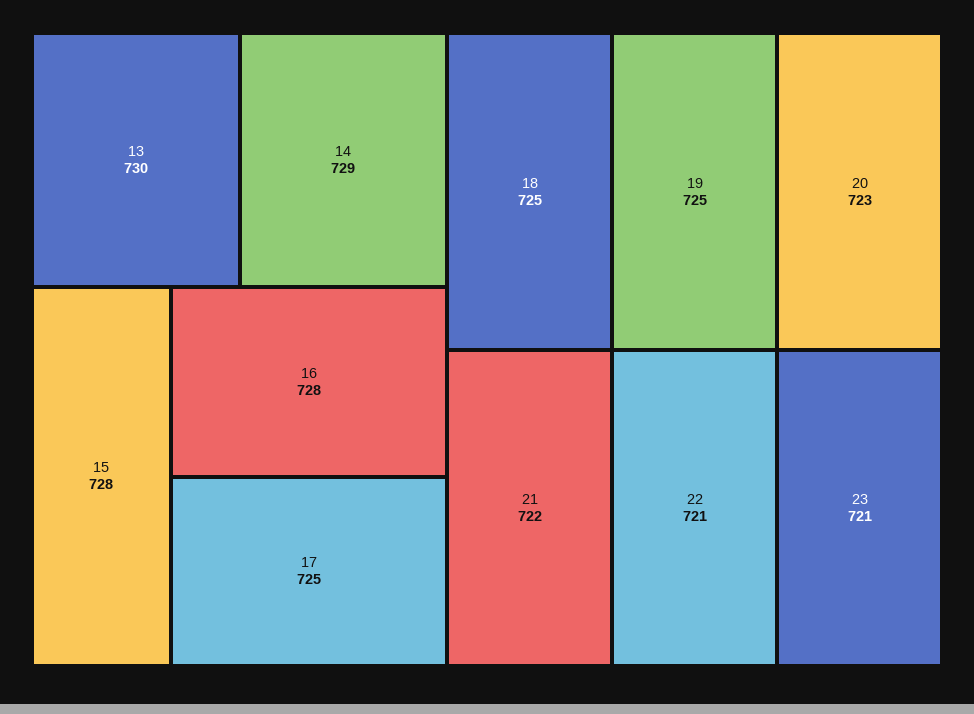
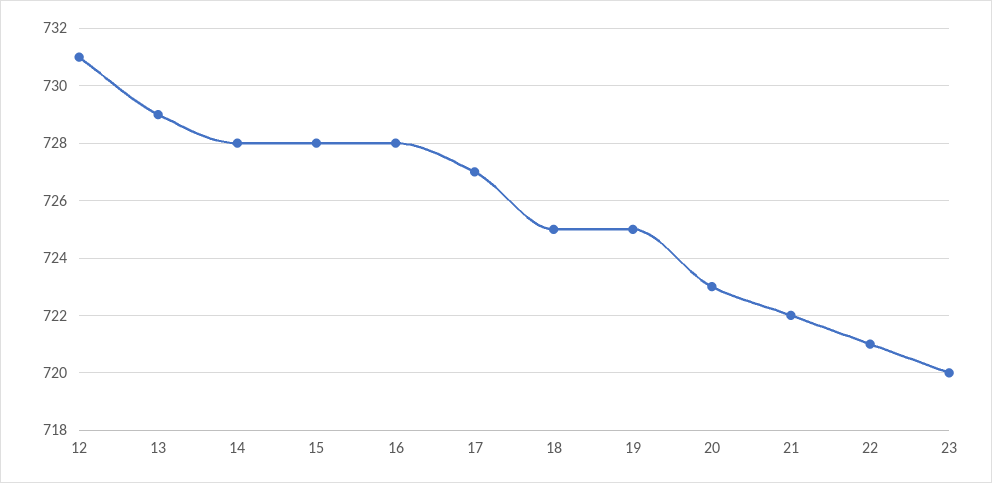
  {
-   "13": 730,
+   "13": 729,
-   "14": 729,
+   "14": 728,
    "15": 728,
    "16": 728,
-   "17": 725,
+   "17": 727,
    "18": 725,
    "19": 725,
    "20": 723,
    "21": 722,
    "22": 721,
-   "23": 721
+   "23": 720,
+   "12": 731
  }

